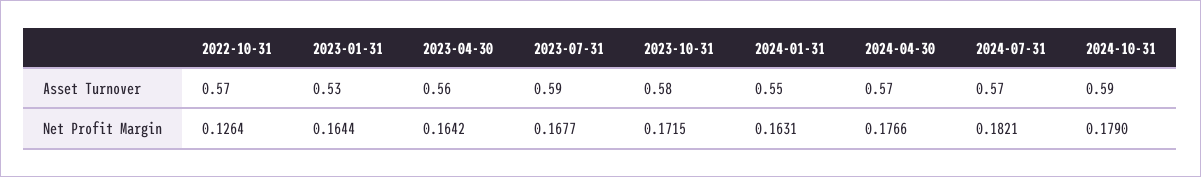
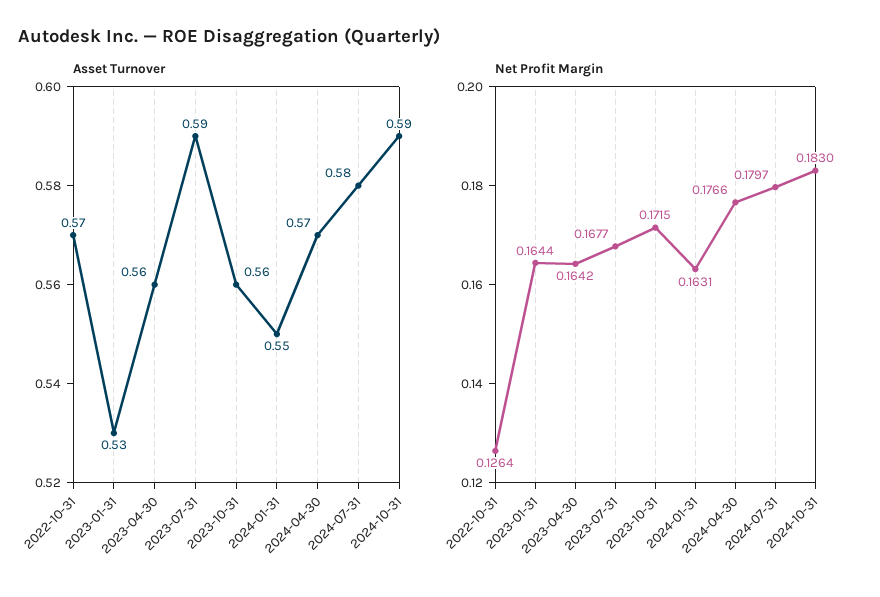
  {
    "Asset Turnover": {
      "2022-10-31": 0.57,
      "2023-01-31": 0.53,
      "2023-04-30": 0.56,
      "2023-07-31": 0.59,
-     "2023-10-31": 0.58,
+     "2023-10-31": 0.56,
      "2024-01-31": 0.55,
      "2024-04-30": 0.57,
-     "2024-07-31": 0.57,
+     "2024-07-31": 0.58,
      "2024-10-31": 0.59
    },
    "Net Profit Margin": {
      "2022-10-31": 0.1264,
      "2023-01-31": 0.1644,
      "2023-04-30": 0.1642,
      "2023-07-31": 0.1677,
      "2023-10-31": 0.1715,
      "2024-01-31": 0.1631,
      "2024-04-30": 0.1766,
-     "2024-07-31": 0.1821,
+     "2024-07-31": 0.1797,
-     "2024-10-31": 0.179
+     "2024-10-31": 0.183
    }
  }

